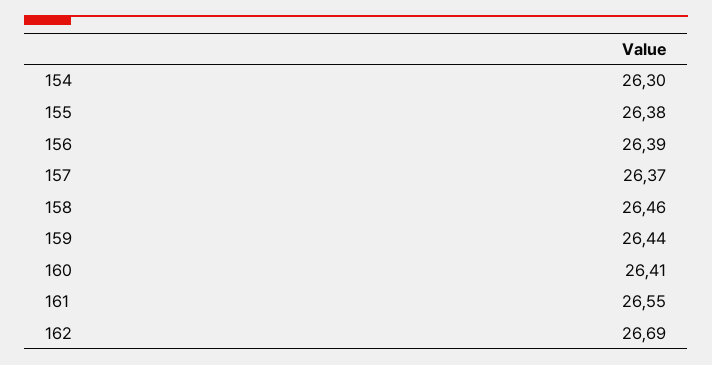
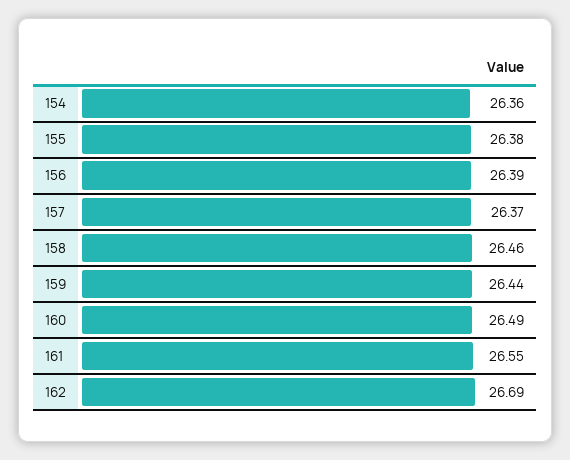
  {
-   "154": 26.3,
+   "154": 26.36,
    "155": 26.38,
    "156": 26.39,
    "157": 26.37,
    "158": 26.46,
    "159": 26.44,
-   "160": 26.41,
+   "160": 26.49,
    "161": 26.55,
    "162": 26.69
  }

